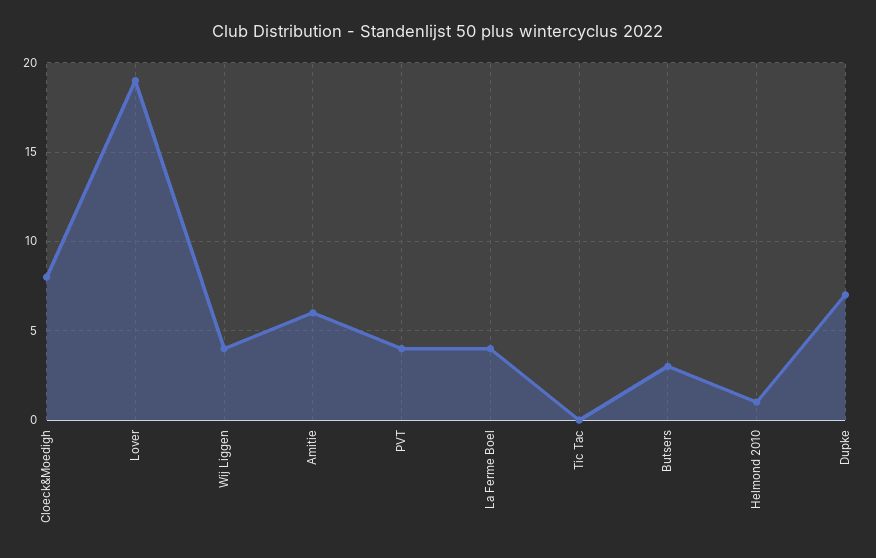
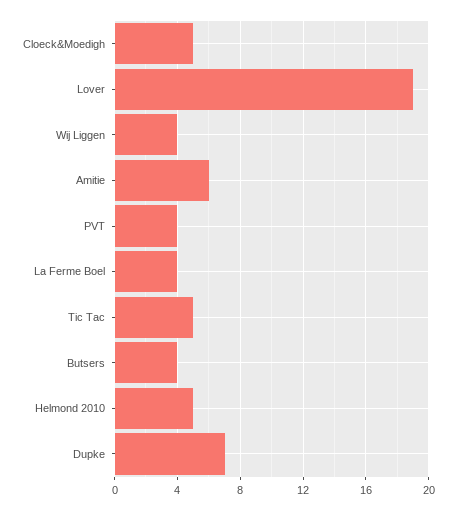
  {
-   "Cloeck&Moedigh": 8,
+   "Cloeck&Moedigh": 5,
    "Lover": 19,
    "Wij Liggen": 4,
    "Amitie": 6,
    "PVT": 4,
    "La Ferme Boel": 4,
-   "Tic Tac": 0,
+   "Tic Tac": 5,
-   "Butsers": 3,
+   "Butsers": 4,
-   "Helmond 2010": 1,
+   "Helmond 2010": 5,
    "Dupke": 7
  }

